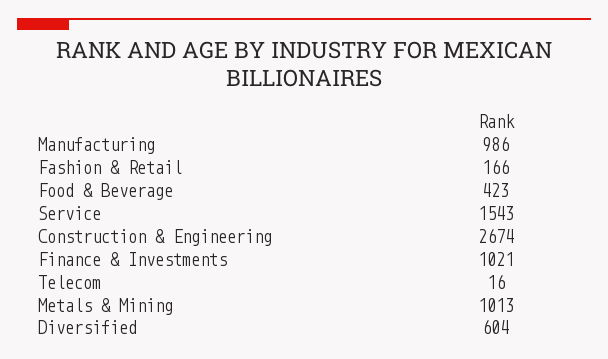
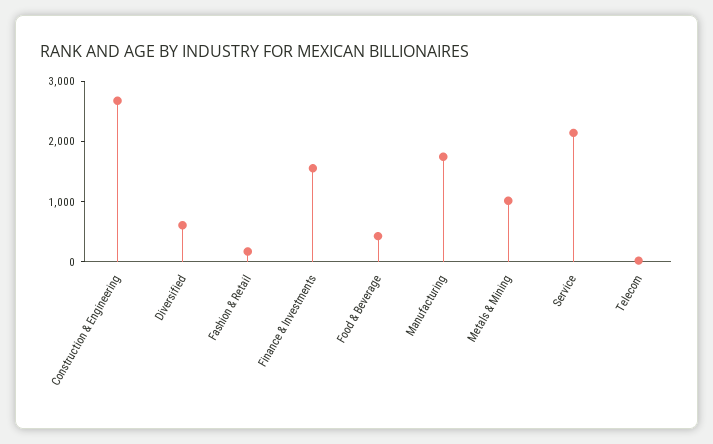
  {
-   "Manufacturing": 986,
+   "Manufacturing": 1800,
    "Fashion & Retail": 166,
    "Food & Beverage": 423,
-   "Service": 1543,
+   "Service": 2200,
    "Construction & Engineering": 2674,
-   "Finance & Investments": 1021,
+   "Finance & Investments": 1600,
    "Telecom": 16,
    "Metals & Mining": 1013,
    "Diversified": 604
  }

